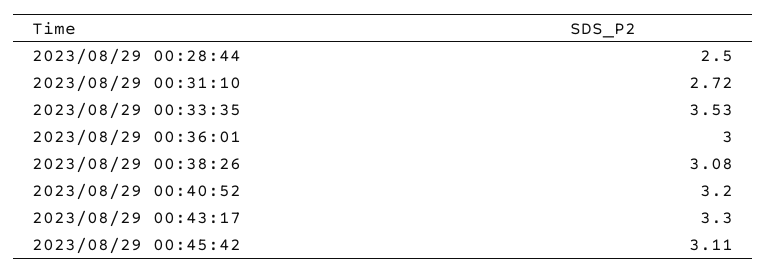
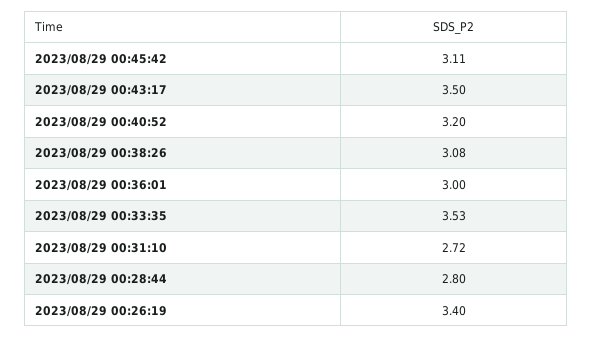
  {
-   "2023/08/29 00:28:44": 2.5,
+   "2023/08/29 00:28:44": 2.8,
    "2023/08/29 00:31:10": 2.72,
    "2023/08/29 00:33:35": 3.53,
    "2023/08/29 00:36:01": 3,
    "2023/08/29 00:38:26": 3.08,
    "2023/08/29 00:40:52": 3.2,
-   "2023/08/29 00:43:17": 3.3,
+   "2023/08/29 00:43:17": 3.5,
-   "2023/08/29 00:45:42": 3.11
+   "2023/08/29 00:45:42": 3.11,
+   "2023/08/29 00:26:19": 3.4
  }

